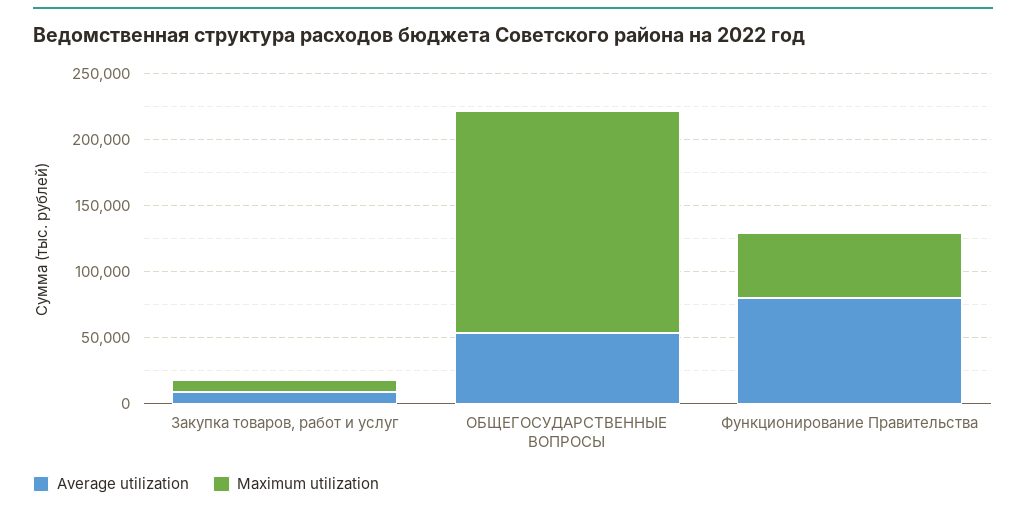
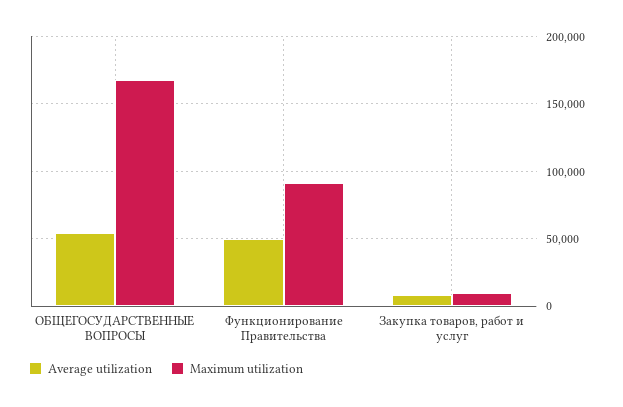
  {
    "Average utilization": {
      "Закупка товаров, работ и услуг": 10000,
      "ОБЩЕГОСУДАРСТВЕННЫЕ ВОПРОСЫ": 55000,
-     "Функционирование Правительства": 80000
+     "Функционирование Правительства": 50000
    },
    "Maximum utilization": {
      "Закупка товаров, работ и услуг": 10000,
      "ОБЩЕГОСУДАРСТВЕННЫЕ ВОПРОСЫ": 170000,
-     "Функционирование Правительства": 50000
+     "Функционирование Правительства": 90000
    }
  }

